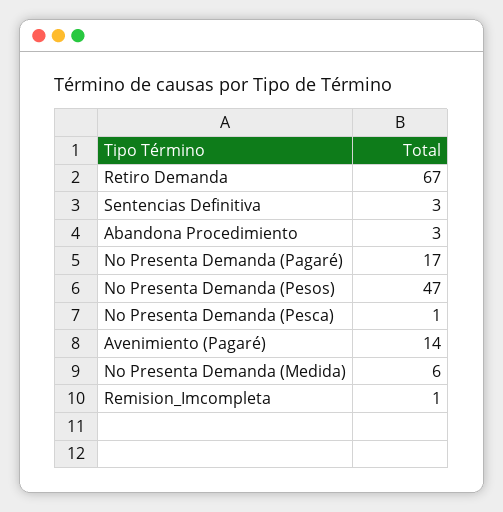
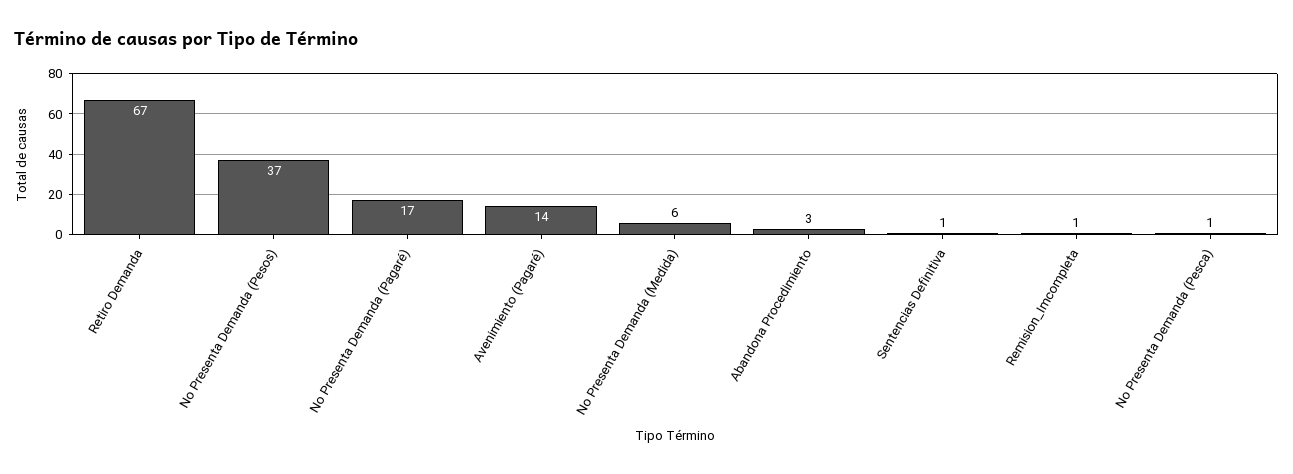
  {
    "Retiro Demanda": 67,
-   "Sentencias Definitiva": 3,
+   "Sentencias Definitiva": 1,
    "Abandona Procedimiento": 3,
    "No Presenta Demanda (Pagaré)": 17,
-   "No Presenta Demanda (Pesos)": 47,
+   "No Presenta Demanda (Pesos)": 37,
    "No Presenta Demanda (Pesca)": 1,
    "Avenimiento (Pagaré)": 14,
    "No Presenta Demanda (Medida)": 6,
    "Remision_Imcompleta": 1
  }

